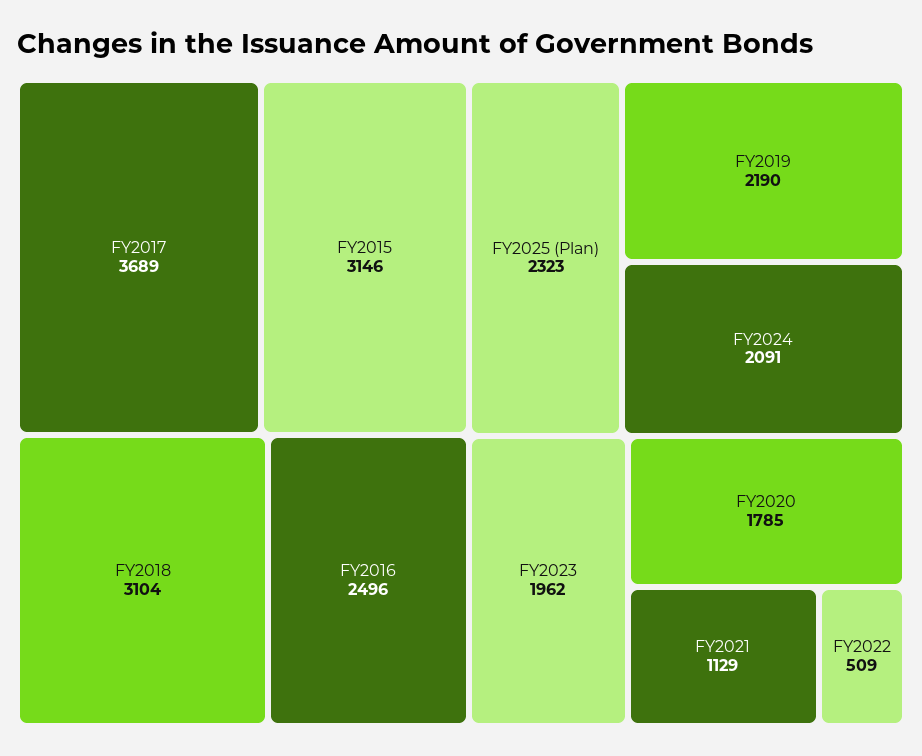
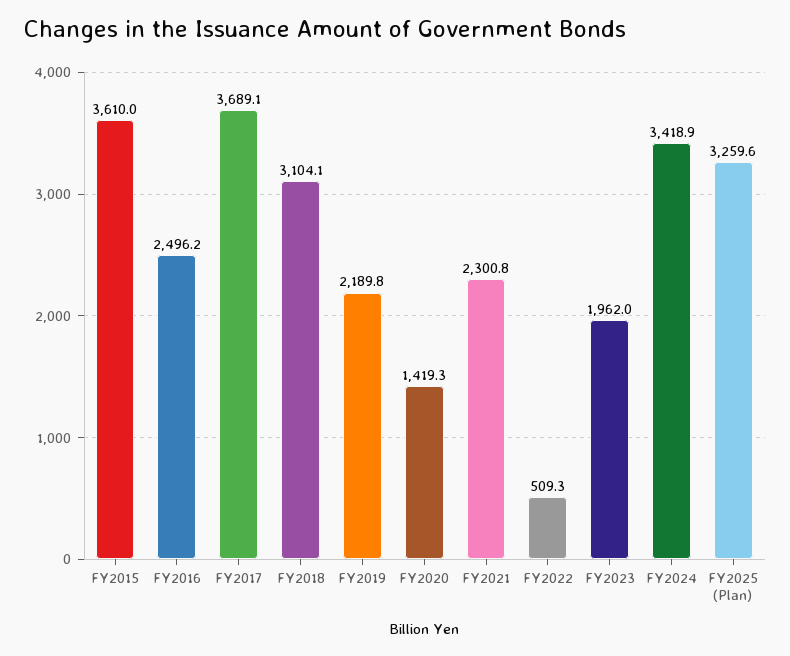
  {
    "FY2017": 3689.1,
-   "FY2015": 3146,
+   "FY2015": 3610,
    "FY2018": 3104.1,
    "FY2016": 2496.2,
-   "FY2025 (Plan)": 2323,
+   "FY2025 (Plan)": 3259.6,
    "FY2019": 2189.8,
-   "FY2024": 2091,
+   "FY2024": 3418.9,
    "FY2023": 1962,
-   "FY2020": 1785,
+   "FY2020": 1419.3,
-   "FY2021": 1129,
+   "FY2021": 2300.8,
    "FY2022": 509.3
  }

